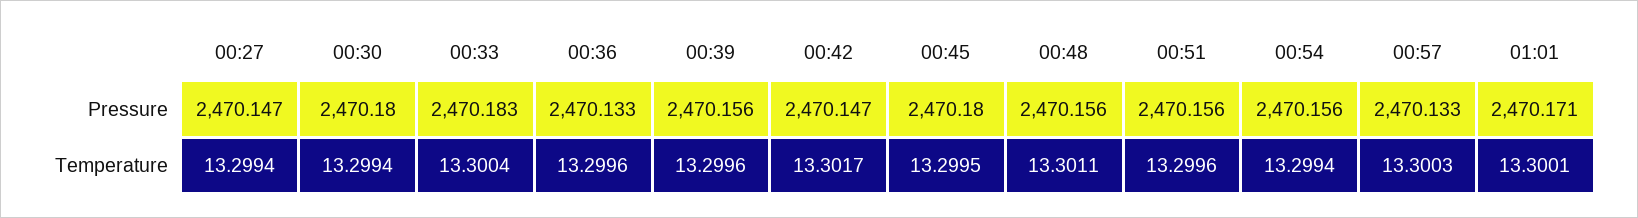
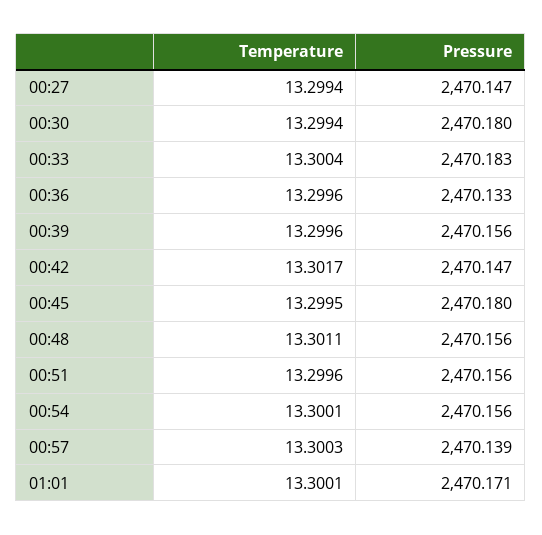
  {
    "00:27": {
      "Pressure": 2470.147,
      "Temperature": 13.2994
    },
    "00:30": {
      "Pressure": 2470.18,
      "Temperature": 13.2994
    },
    "00:33": {
      "Pressure": 2470.183,
      "Temperature": 13.3004
    },
    "00:36": {
      "Pressure": 2470.133,
      "Temperature": 13.2996
    },
    "00:39": {
      "Pressure": 2470.156,
      "Temperature": 13.2996
    },
    "00:42": {
      "Pressure": 2470.147,
      "Temperature": 13.3017
    },
    "00:45": {
      "Pressure": 2470.18,
      "Temperature": 13.2995
    },
    "00:48": {
      "Pressure": 2470.156,
      "Temperature": 13.3011
    },
    "00:51": {
      "Pressure": 2470.156,
      "Temperature": 13.2996
    },
    "00:54": {
      "Pressure": 2470.156,
-     "Temperature": 13.2994
+     "Temperature": 13.3001
    },
    "00:57": {
-     "Pressure": 2470.133,
+     "Pressure": 2470.139,
      "Temperature": 13.3003
    },
    "01:01": {
      "Pressure": 2470.171,
      "Temperature": 13.3001
    }
  }

